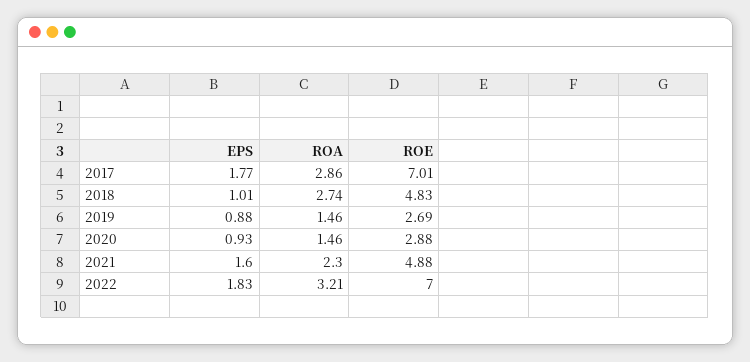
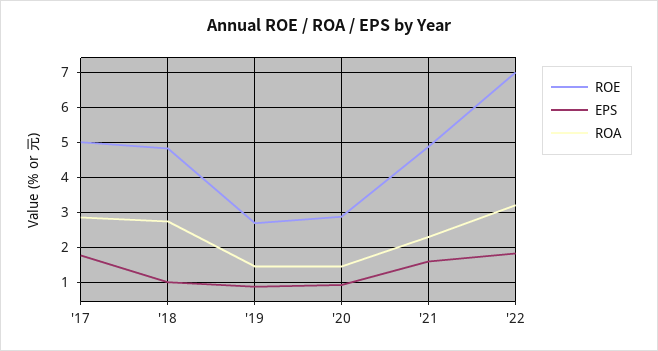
  {
    "EPS": {
      "2017": 1.77,
      "2018": 1.01,
      "2019": 0.88,
      "2020": 0.93,
      "2021": 1.6,
      "2022": 1.83
    },
    "ROA": {
      "2017": 2.86,
      "2018": 2.74,
      "2019": 1.46,
      "2020": 1.46,
      "2021": 2.3,
      "2022": 3.21
    },
    "ROE": {
-     "2017": 7.01,
+     "2017": 5,
      "2018": 4.83,
      "2019": 2.69,
      "2020": 2.88,
      "2021": 4.88,
      "2022": 7
    }
  }

